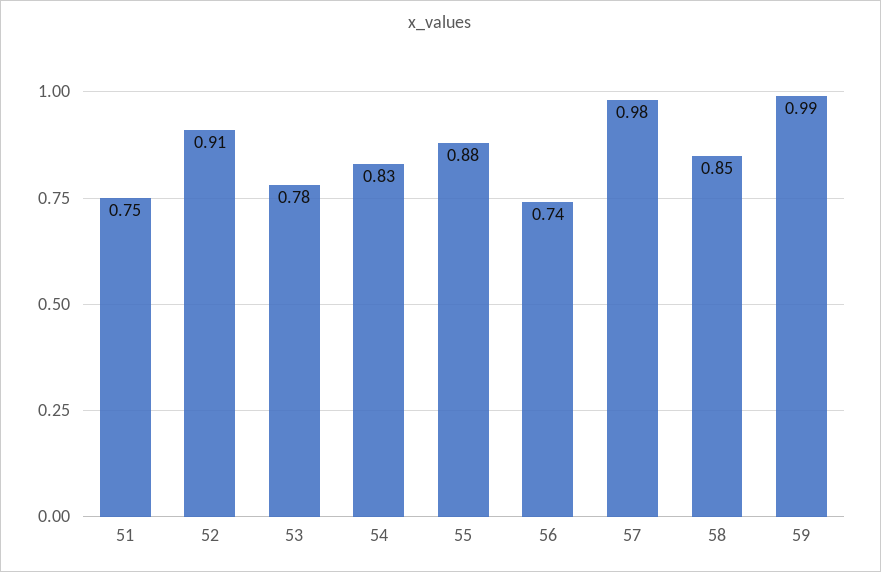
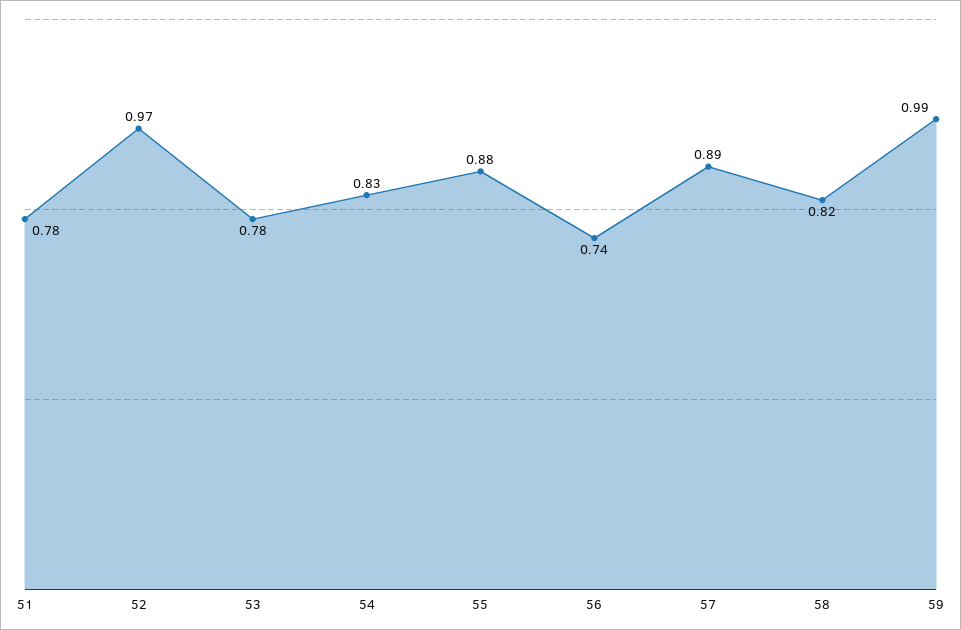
  {
-   "51": 0.75,
+   "51": 0.78,
-   "52": 0.91,
+   "52": 0.97,
    "53": 0.78,
    "54": 0.83,
    "55": 0.88,
    "56": 0.74,
-   "57": 0.98,
+   "57": 0.89,
-   "58": 0.85,
+   "58": 0.82,
    "59": 0.99
  }

